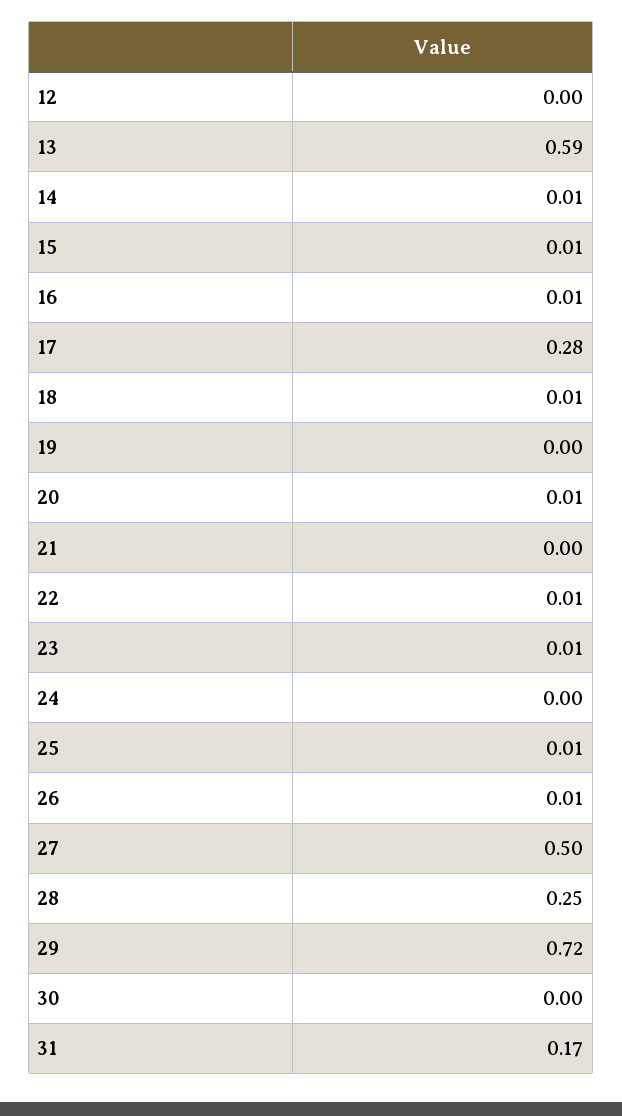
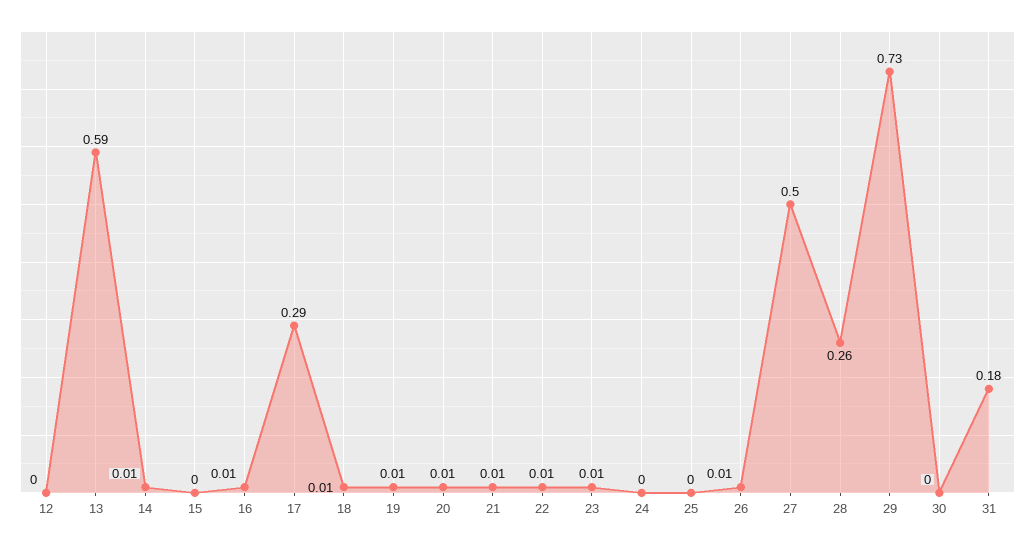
  {
    "12": 0,
    "13": 0.59,
    "14": 0.01,
-   "15": 0.01,
+   "15": 0,
    "16": 0.01,
-   "17": 0.28,
+   "17": 0.29,
    "18": 0.01,
-   "19": 0,
+   "19": 0.01,
    "20": 0.01,
-   "21": 0,
+   "21": 0.01,
    "22": 0.01,
    "23": 0.01,
    "24": 0,
-   "25": 0.01,
+   "25": 0,
    "26": 0.01,
    "27": 0.5,
-   "28": 0.25,
+   "28": 0.26,
-   "29": 0.72,
+   "29": 0.73,
    "30": 0,
-   "31": 0.17
+   "31": 0.18
  }

